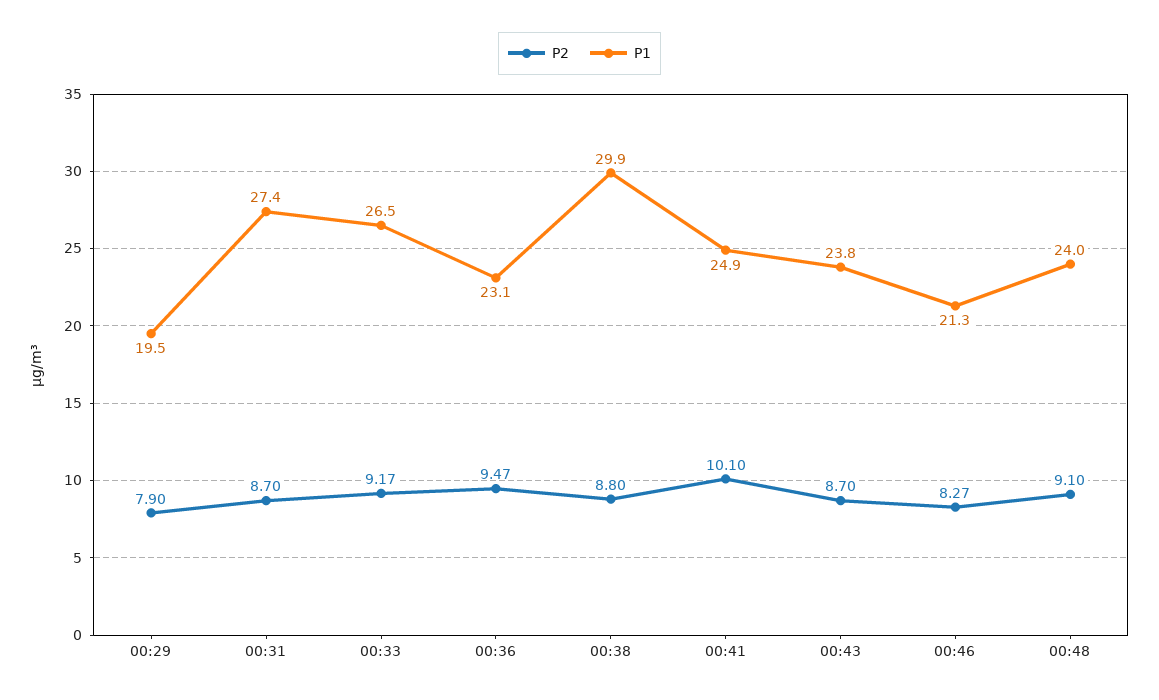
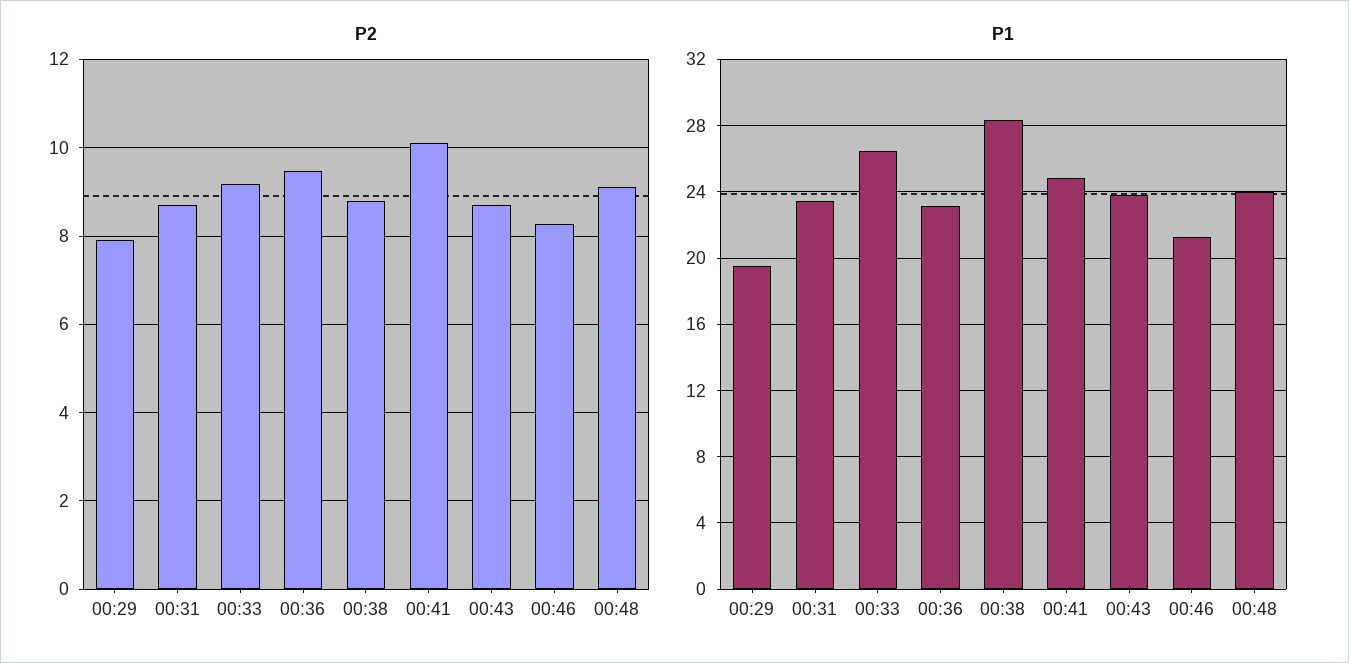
  {
    "P2": {
      "00:29": 7.9,
      "00:31": 8.7,
      "00:33": 9.17,
      "00:36": 9.47,
      "00:38": 8.8,
      "00:41": 10.1,
      "00:43": 8.7,
      "00:46": 8.27,
      "00:48": 9.1
    },
    "P1": {
      "00:29": 19.5,
-     "00:31": 27.4,
+     "00:31": 23.5,
      "00:33": 26.5,
      "00:36": 23.1,
-     "00:38": 29.9,
+     "00:38": 28.5,
      "00:41": 24.9,
      "00:43": 23.8,
      "00:46": 21.3,
      "00:48": 24
    }
  }

